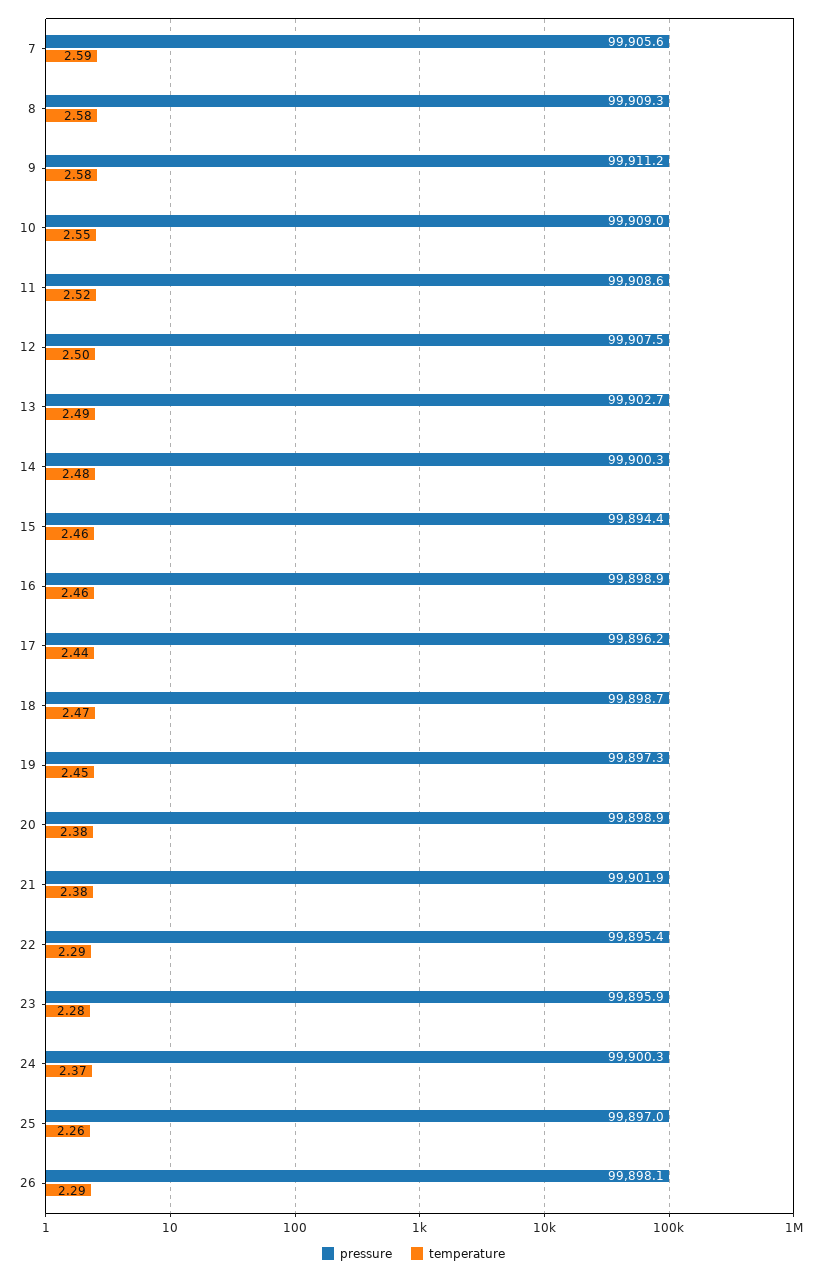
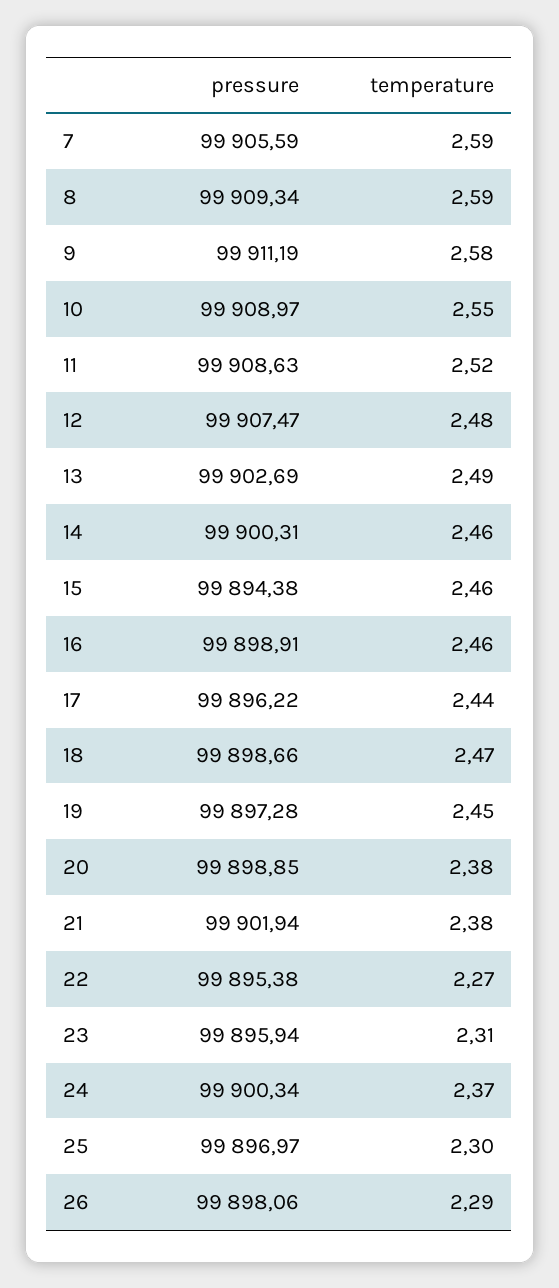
  {
    "pressure": {
      "7": 99905.59,
      "8": 99909.34,
      "9": 99911.19,
      "10": 99908.97,
      "11": 99908.63,
      "12": 99907.47,
      "13": 99902.69,
      "14": 99900.31,
      "15": 99894.38,
      "16": 99898.91,
      "17": 99896.22,
      "18": 99898.66,
      "19": 99897.28,
      "20": 99898.85,
      "21": 99901.94,
      "22": 99895.38,
      "23": 99895.94,
      "24": 99900.34,
      "25": 99896.97,
      "26": 99898.06
    },
    "temperature": {
      "7": 2.59,
-     "8": 2.58,
+     "8": 2.59,
      "9": 2.58,
      "10": 2.55,
      "11": 2.52,
-     "12": 2.5,
+     "12": 2.48,
      "13": 2.49,
-     "14": 2.48,
+     "14": 2.46,
      "15": 2.46,
      "16": 2.46,
      "17": 2.44,
      "18": 2.47,
      "19": 2.45,
      "20": 2.38,
      "21": 2.38,
-     "22": 2.29,
+     "22": 2.27,
-     "23": 2.28,
+     "23": 2.31,
      "24": 2.37,
-     "25": 2.26,
+     "25": 2.3,
      "26": 2.29
    }
  }

